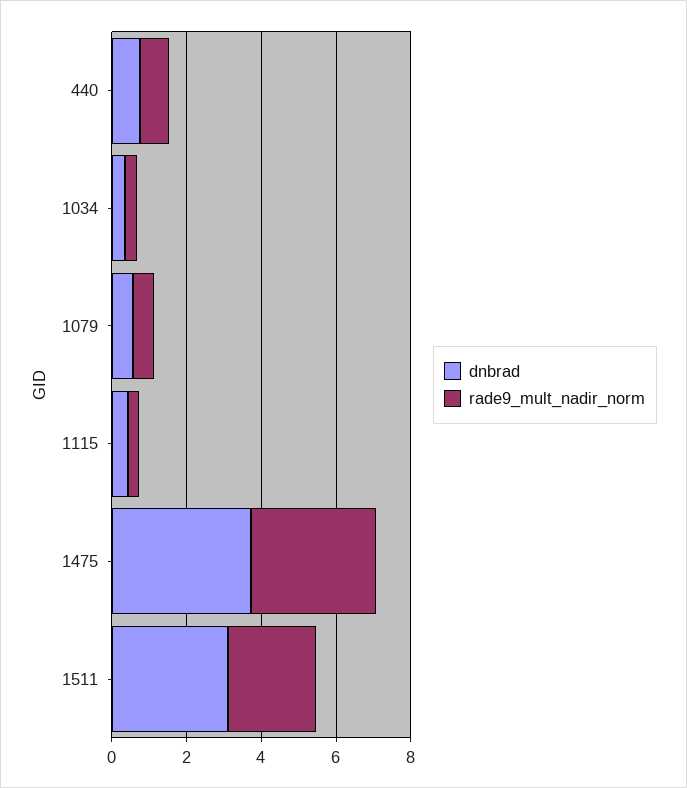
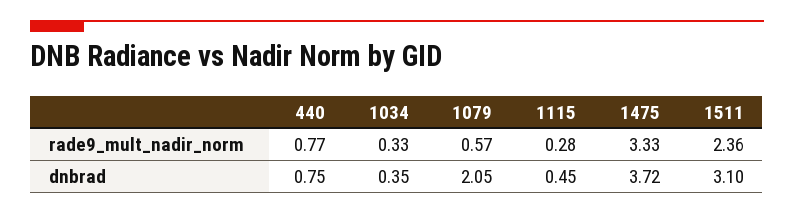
  {
    "dnbrad": {
      "440": 0.75,
      "1034": 0.35,
-     "1079": 0.5,
+     "1079": 2.05,
      "1115": 0.45,
      "1475": 3.72,
      "1511": 3.1
    },
    "rade9_mult_nadir_norm": {
      "440": 0.77,
      "1034": 0.33,
      "1079": 0.57,
      "1115": 0.28,
      "1475": 3.33,
      "1511": 2.36
    }
  }

